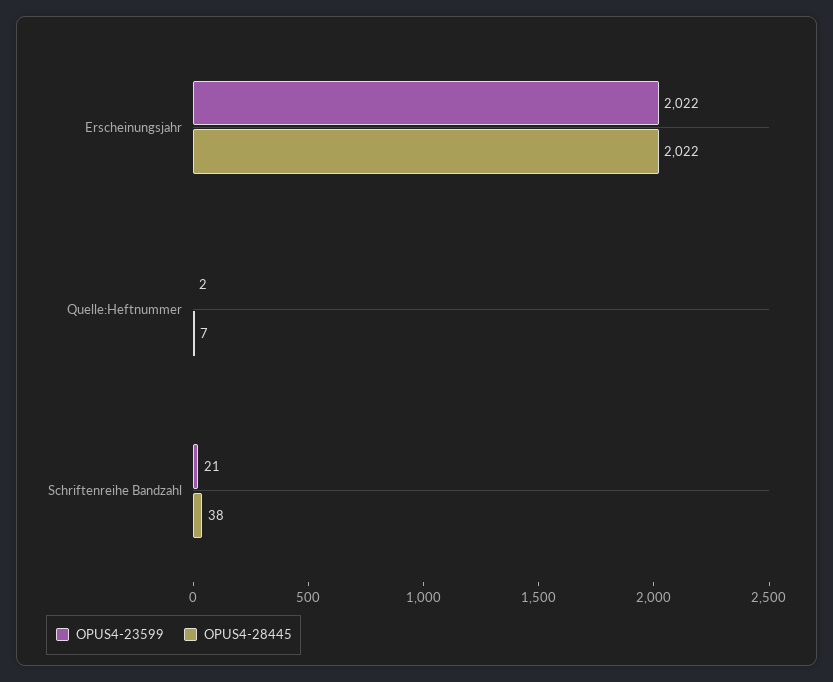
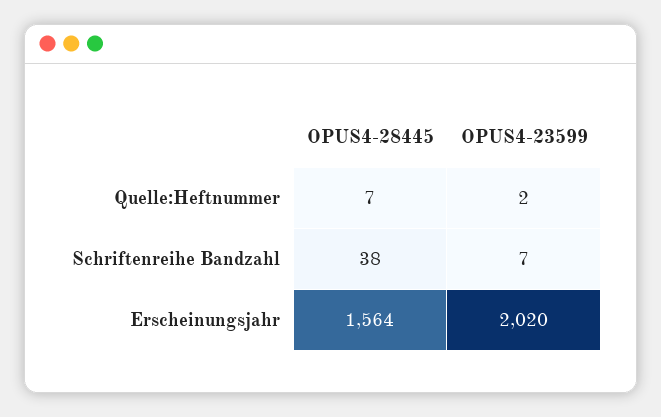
  {
    "OPUS4-23599": {
-     "Erscheinungsjahr": 2022,
+     "Erscheinungsjahr": 2020,
      "Quelle:Heftnummer": 2,
-     "Schriftenreihe Bandzahl": 21
+     "Schriftenreihe Bandzahl": 7
    },
    "OPUS4-28445": {
-     "Erscheinungsjahr": 2022,
+     "Erscheinungsjahr": 1564,
      "Quelle:Heftnummer": 7,
      "Schriftenreihe Bandzahl": 38
    }
  }

